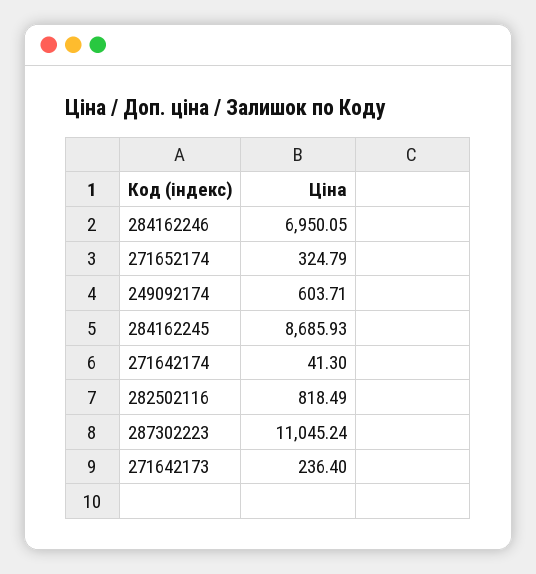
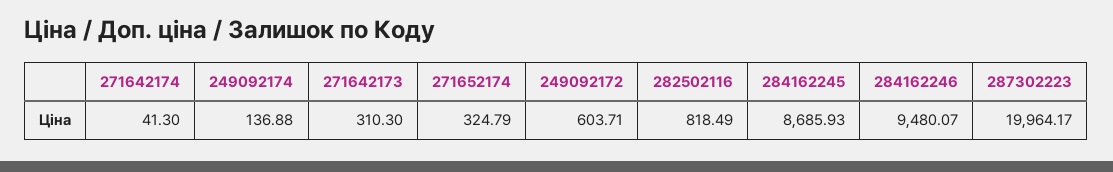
  {
-   "284162246": 6950.05,
+   "284162246": 9480.07,
    "271652174": 324.79,
-   "249092174": 603.71,
+   "249092174": 136.88,
    "284162245": 8685.93,
    "271642174": 41.3,
    "282502116": 818.49,
-   "287302223": 11045.24,
+   "287302223": 19964.17,
-   "271642173": 236.4
+   "271642173": 310.3,
+   "249092172": 603.71
  }

